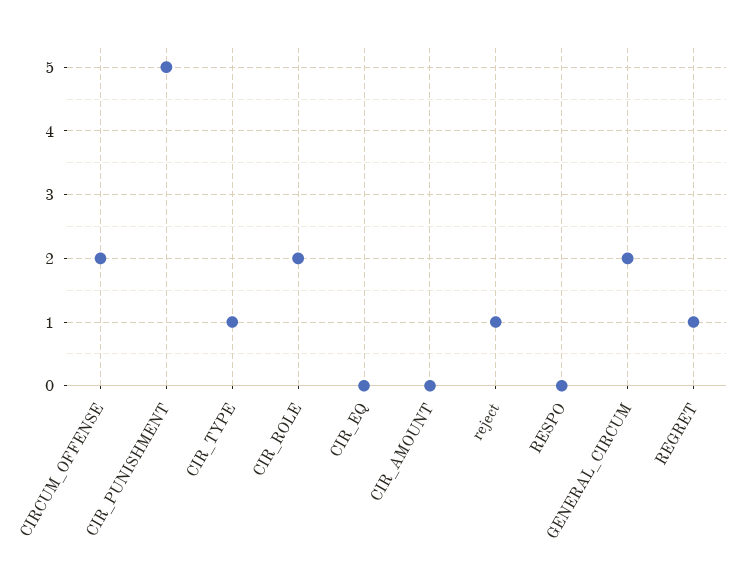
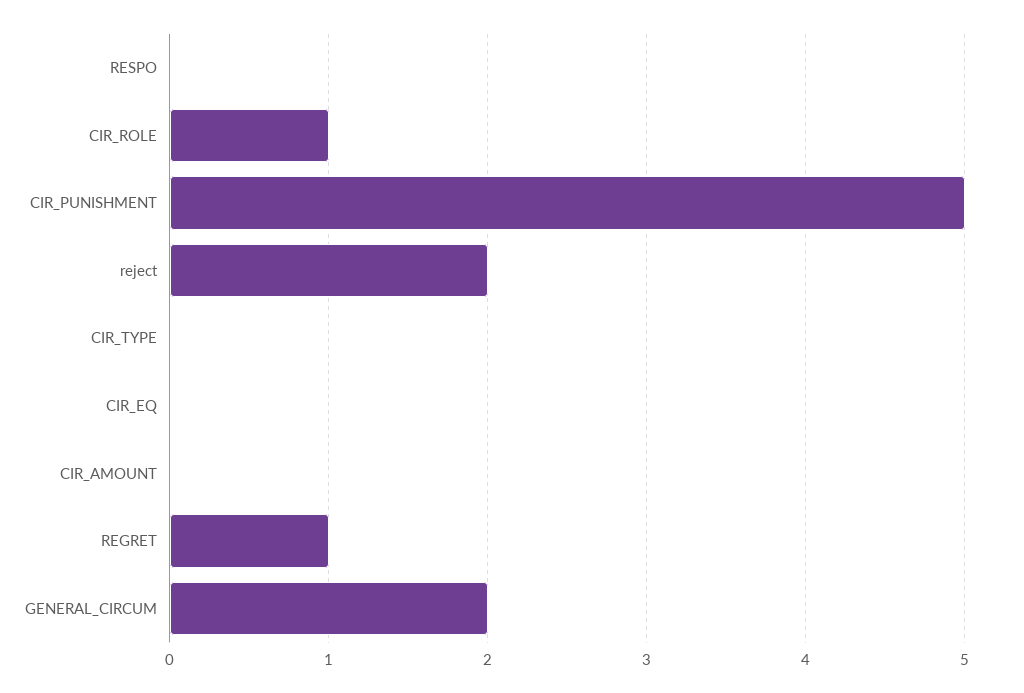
  {
-   "CIRCUM_OFFENSE": 2,
    "CIR_PUNISHMENT": 5,
-   "CIR_TYPE": 1,
+   "CIR_TYPE": 0,
-   "CIR_ROLE": 2,
+   "CIR_ROLE": 1,
    "CIR_EQ": 0,
    "CIR_AMOUNT": 0,
-   "reject": 1,
+   "reject": 2,
    "RESPO": 0,
    "GENERAL_CIRCUM": 2,
    "REGRET": 1
  }

